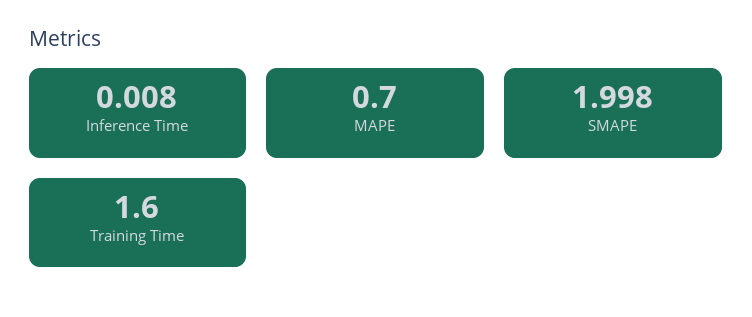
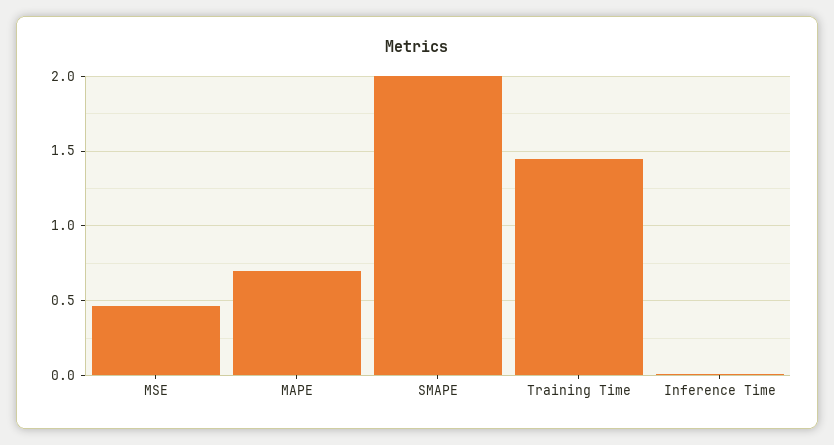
  {
    "Inference Time": 0.008,
    "MAPE": 0.7,
    "SMAPE": 1.998,
-   "Training Time": 1.6
+   "Training Time": 1.45,
+   "MSE": 0.45
  }

